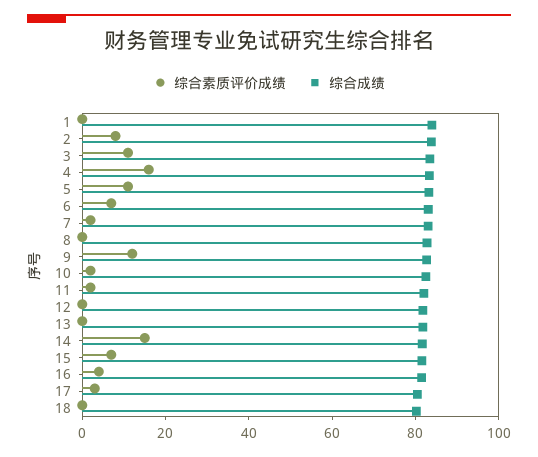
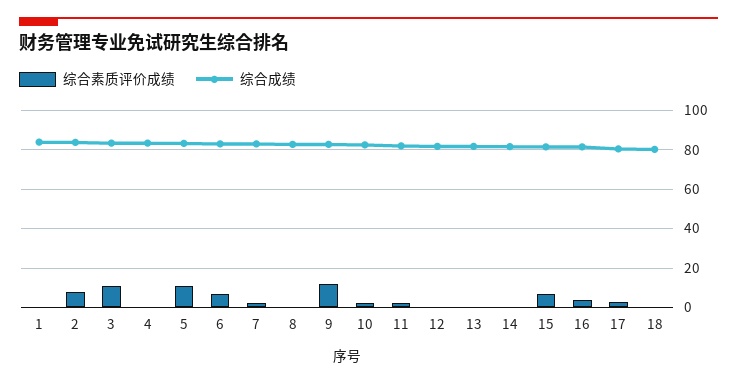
  {
    "综合素质评价成绩": {
      "1": 0,
      "2": 10,
      "3": 10,
-     "4": 15,
+     "4": 0,
      "5": 10,
      "6": 5,
      "7": 0,
      "8": 0,
      "9": 10,
      "10": 0,
      "11": 0,
      "12": 0,
      "13": 0,
-     "14": 15,
+     "14": 0,
      "15": 5,
      "16": 5,
      "17": 5,
      "18": 0
    },
    "综合成绩": {
      "1": 85,
      "2": 85,
      "3": 85,
      "4": 85,
      "5": 85,
      "6": 85,
      "7": 85,
      "8": 85,
      "9": 85,
      "10": 85,
      "11": 80,
      "12": 80,
      "13": 80,
      "14": 80,
      "15": 80,
      "16": 80,
      "17": 80,
      "18": 80
    }
  }

